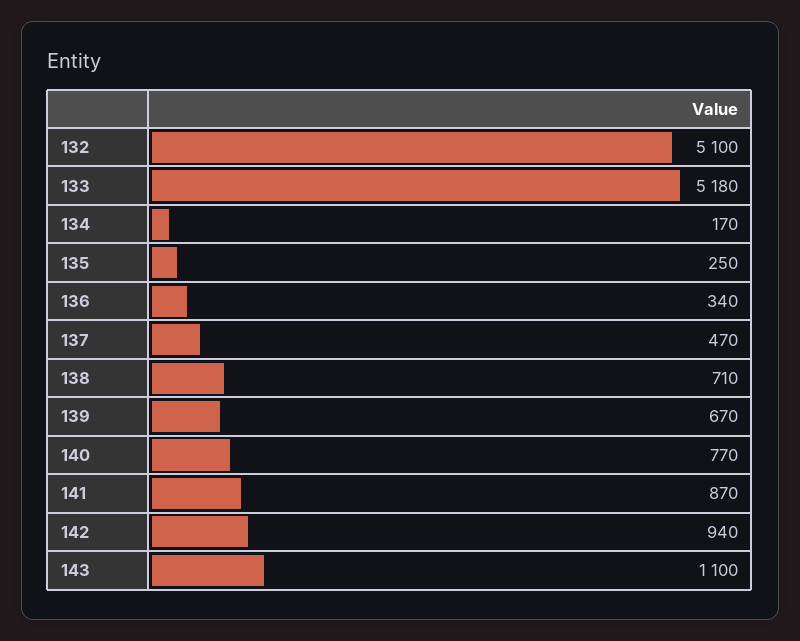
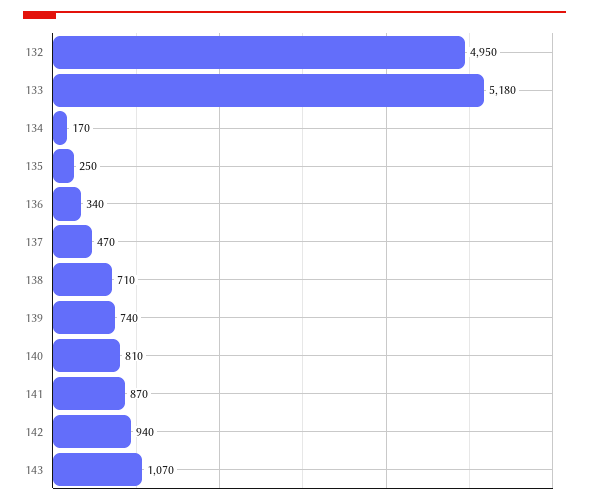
  {
-   "132": 5100,
+   "132": 4950,
    "133": 5180,
    "134": 170,
    "135": 250,
    "136": 340,
    "137": 470,
    "138": 710,
-   "139": 670,
+   "139": 740,
-   "140": 770,
+   "140": 810,
    "141": 870,
    "142": 940,
-   "143": 1100
+   "143": 1070
  }

